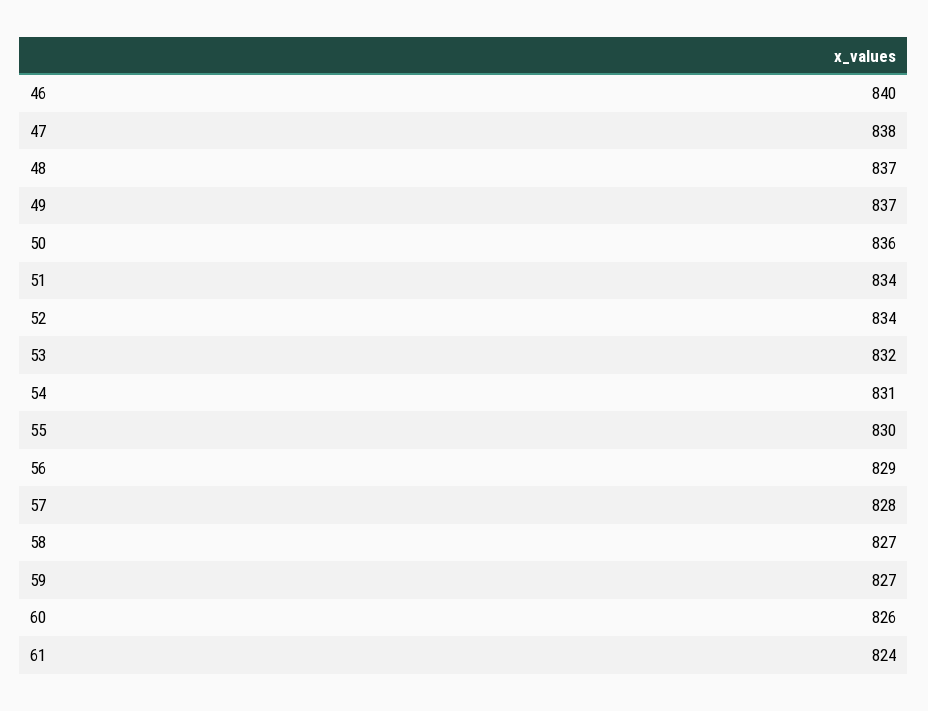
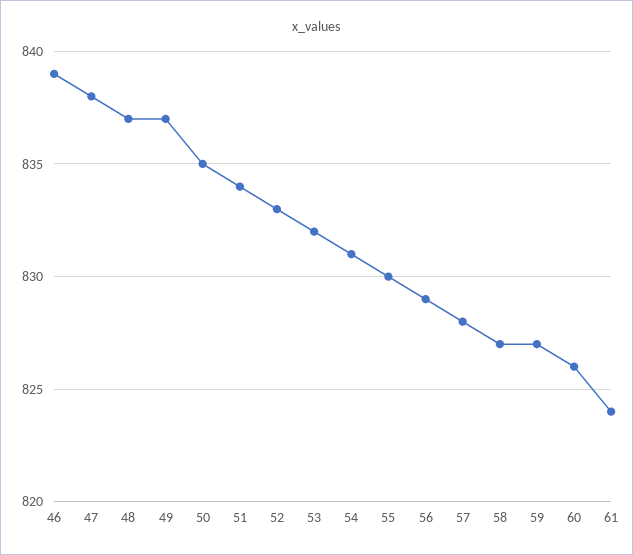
  {
-   "46": 840,
+   "46": 839,
    "47": 838,
    "48": 837,
    "49": 837,
-   "50": 836,
+   "50": 835,
    "51": 834,
-   "52": 834,
+   "52": 833,
    "53": 832,
    "54": 831,
    "55": 830,
    "56": 829,
    "57": 828,
    "58": 827,
    "59": 827,
    "60": 826,
    "61": 824
  }

